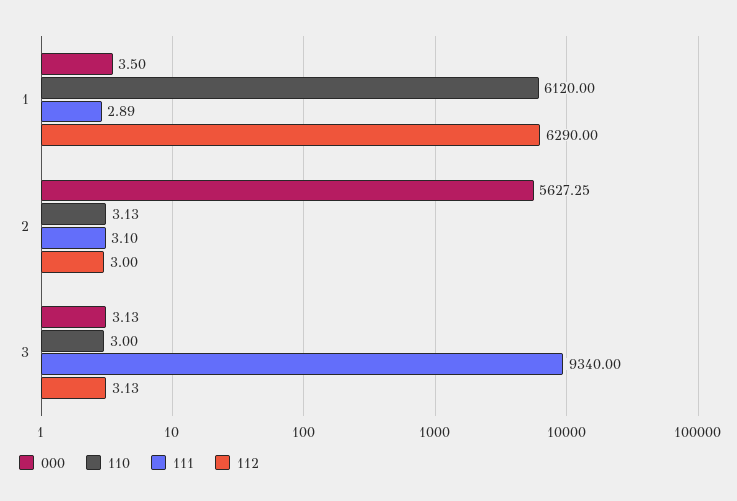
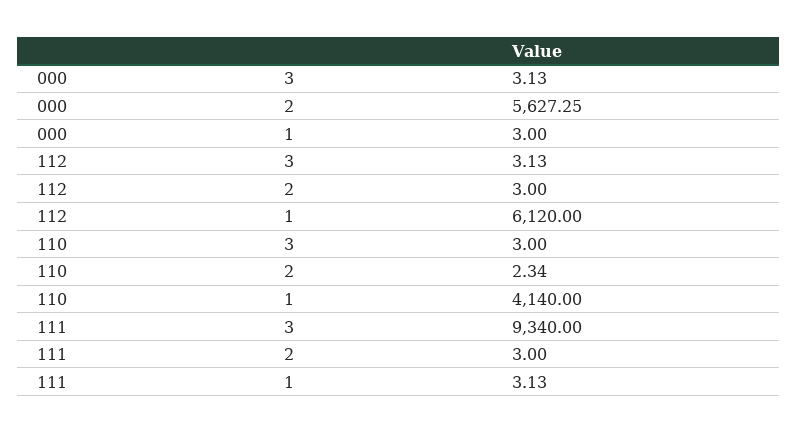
  {
    "000": {
-     "1": 3.5,
+     "1": 3,
      "2": 5627.25,
      "3": 3.13
    },
    "110": {
-     "1": 6120,
+     "1": 4140,
-     "2": 3.13,
+     "2": 2.34,
      "3": 3
    },
    "111": {
-     "1": 2.89,
+     "1": 3.13,
-     "2": 3.1,
+     "2": 3,
      "3": 9340
    },
    "112": {
-     "1": 6290,
+     "1": 6120,
      "2": 3,
      "3": 3.13
    }
  }

